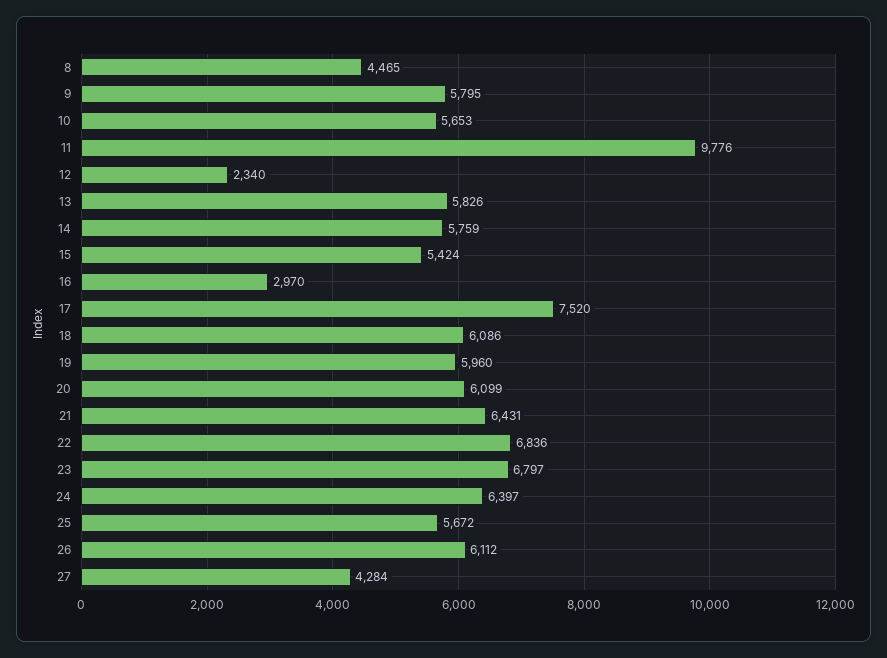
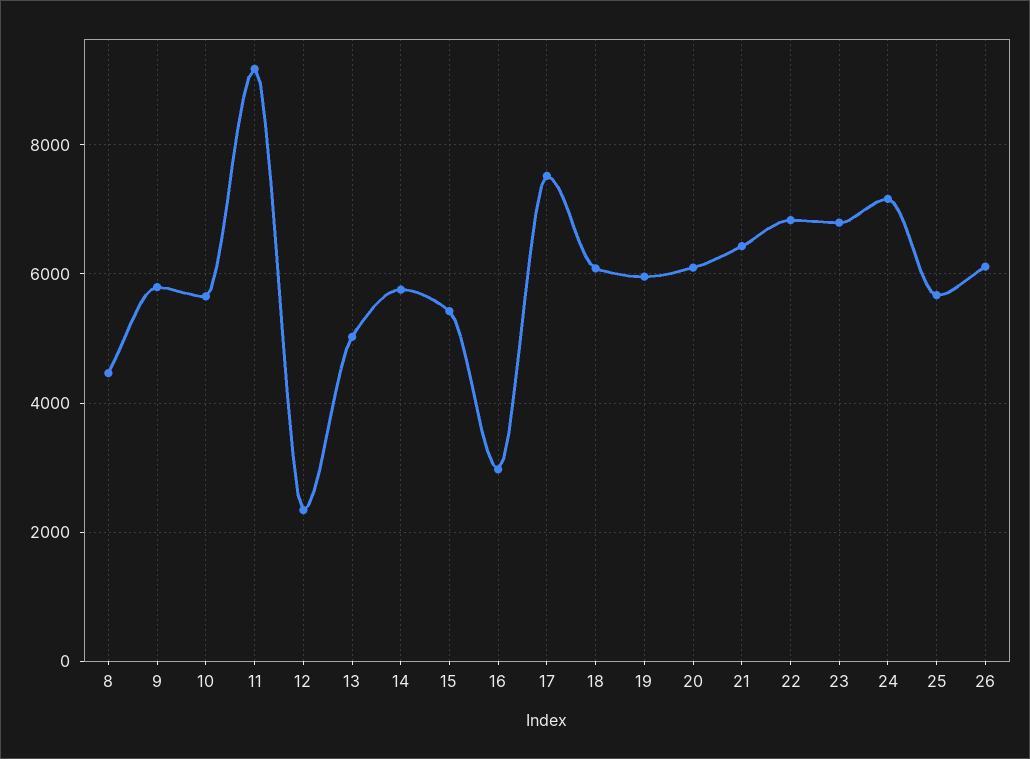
  {
    "8": 4465,
    "9": 5795,
    "10": 5653,
-   "11": 9776,
+   "11": 9200,
    "12": 2340,
-   "13": 5826,
+   "13": 5000,
    "14": 5759,
    "15": 5424,
    "16": 2970,
    "17": 7520,
    "18": 6086,
    "19": 5960,
    "20": 6099,
    "21": 6431,
    "22": 6836,
    "23": 6797,
-   "24": 6397,
+   "24": 7200,
    "25": 5672,
-   "26": 6112,
+   "26": 6112
-   "27": 4284
  }

